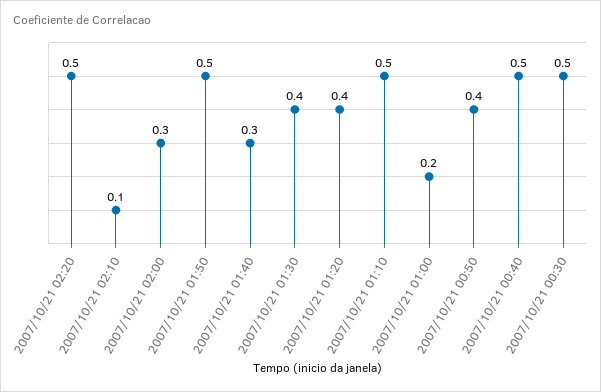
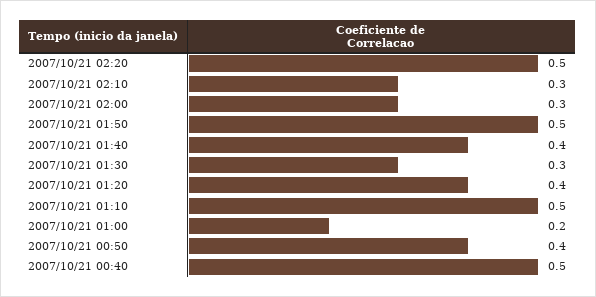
  {
    "2007/10/21 02:20": 0.5,
-   "2007/10/21 02:10": 0.1,
+   "2007/10/21 02:10": 0.3,
    "2007/10/21 02:00": 0.3,
    "2007/10/21 01:50": 0.5,
-   "2007/10/21 01:40": 0.3,
+   "2007/10/21 01:40": 0.4,
-   "2007/10/21 01:30": 0.4,
+   "2007/10/21 01:30": 0.3,
    "2007/10/21 01:20": 0.4,
    "2007/10/21 01:10": 0.5,
    "2007/10/21 01:00": 0.2,
    "2007/10/21 00:50": 0.4,
-   "2007/10/21 00:40": 0.5,
+   "2007/10/21 00:40": 0.5
-   "2007/10/21 00:30": 0.5
  }

